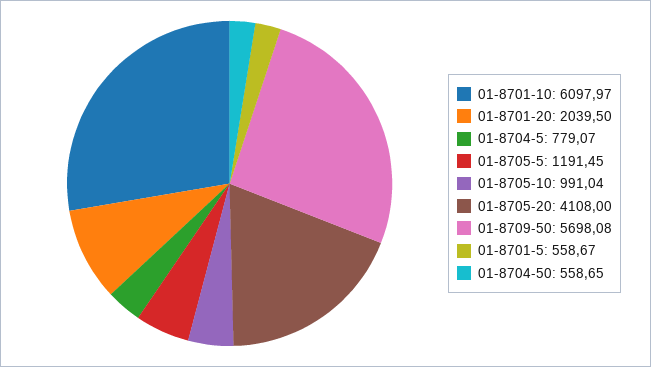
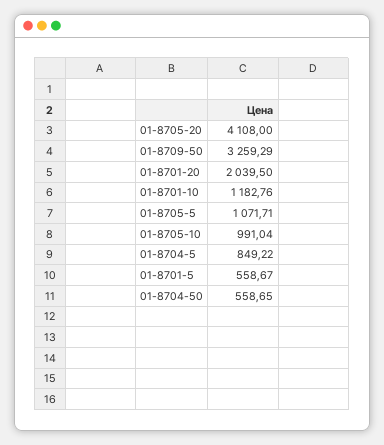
  {
-   "01-8701-10": 6097.97,
+   "01-8701-10": 1182.76,
    "01-8701-20": 2039.5,
-   "01-8704-5": 779.07,
+   "01-8704-5": 849.22,
-   "01-8705-5": 1191.45,
+   "01-8705-5": 1071.71,
    "01-8705-10": 991.04,
    "01-8705-20": 4108,
-   "01-8709-50": 5698.08,
+   "01-8709-50": 3259.29,
    "01-8701-5": 558.67,
    "01-8704-50": 558.65
  }

